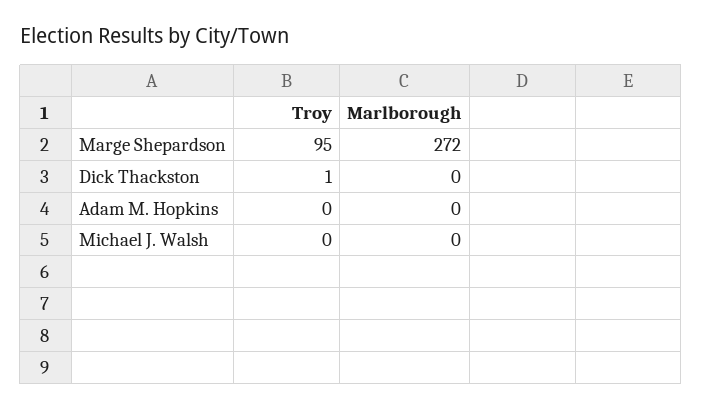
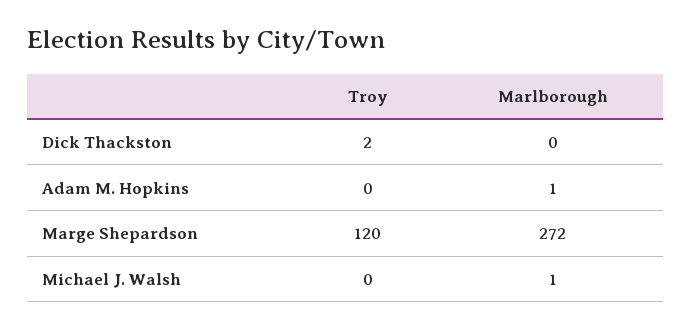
  {
    "Troy": {
-     "Marge Shepardson": 95,
+     "Marge Shepardson": 120,
-     "Dick Thackston": 1,
+     "Dick Thackston": 2,
      "Adam M. Hopkins": 0,
      "Michael J. Walsh": 0
    },
    "Marlborough": {
      "Marge Shepardson": 272,
      "Dick Thackston": 0,
-     "Adam M. Hopkins": 0,
+     "Adam M. Hopkins": 1,
-     "Michael J. Walsh": 0
+     "Michael J. Walsh": 1
    }
  }

